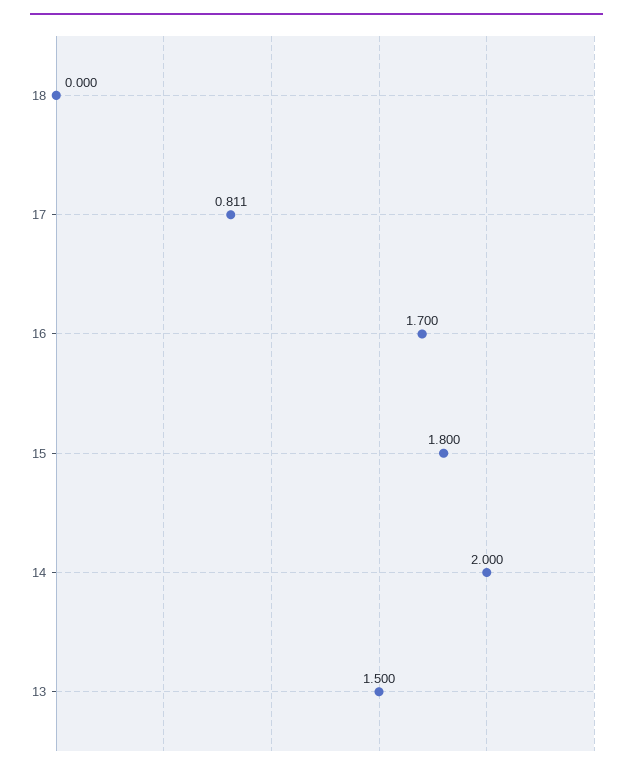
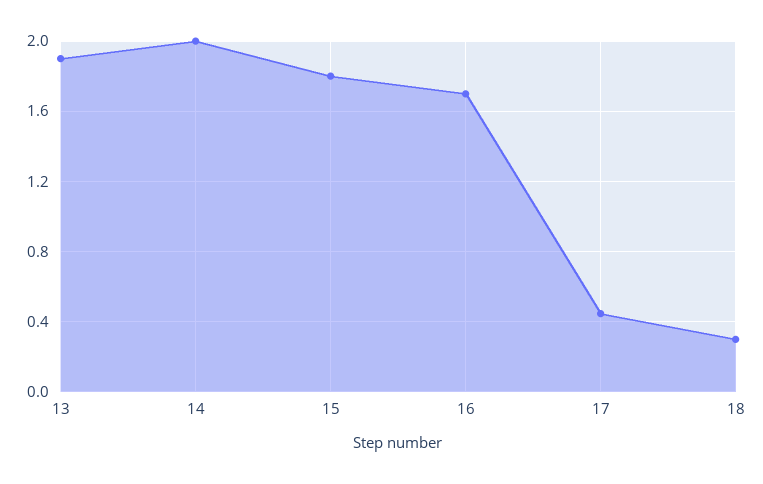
  {
-   "18": 0,
+   "18": 0.3,
-   "17": 0.811,
+   "17": 0.45,
    "16": 1.7,
    "15": 1.8,
    "14": 2,
-   "13": 1.5
+   "13": 1.9
  }

